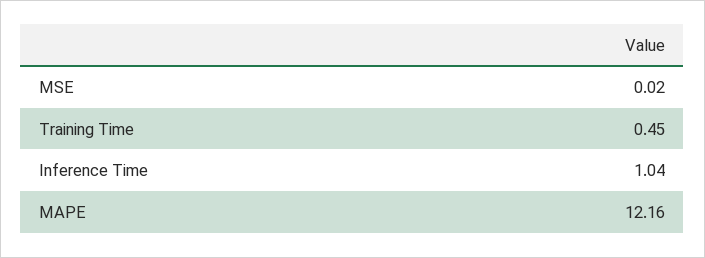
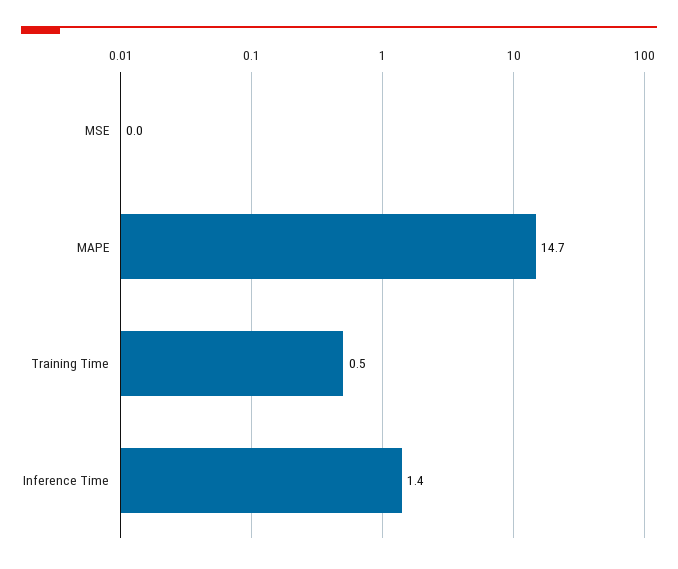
  {
    "MSE": 0.02,
    "Training Time": 0.45,
-   "Inference Time": 1.04,
+   "Inference Time": 1.4,
-   "MAPE": 12.16
+   "MAPE": 14.7
  }

